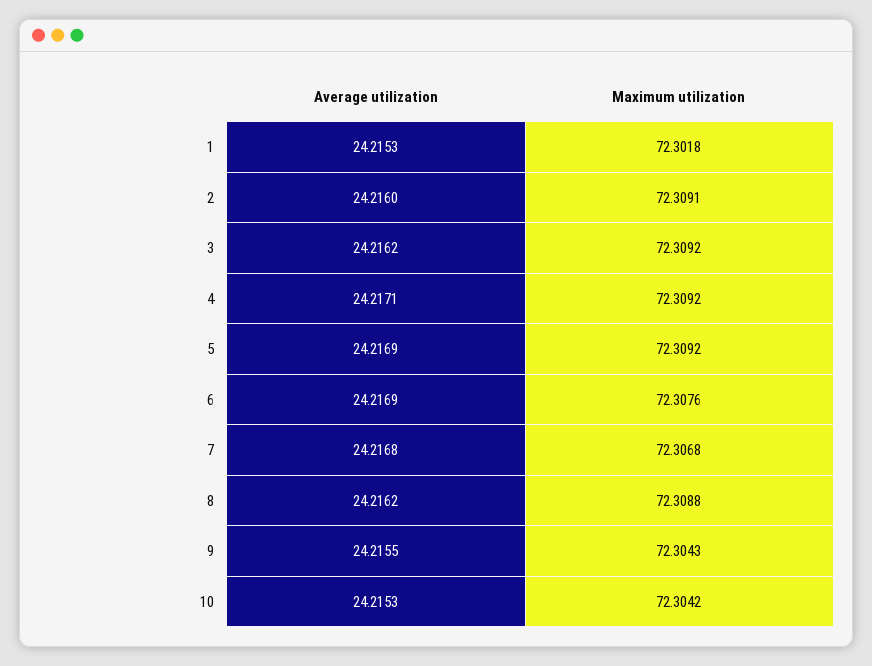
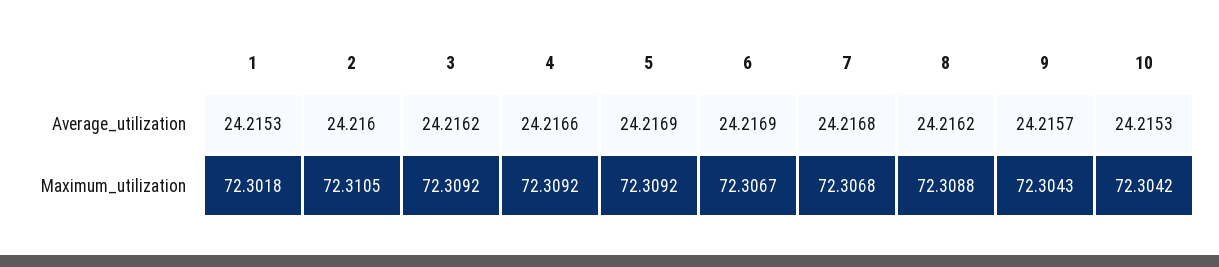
  {
    "Average utilization": {
      "1": 24.2153,
      "2": 24.216,
      "3": 24.2162,
-     "4": 24.2171,
+     "4": 24.2166,
      "5": 24.2169,
      "6": 24.2169,
      "7": 24.2168,
      "8": 24.2162,
-     "9": 24.2155,
+     "9": 24.2157,
      "10": 24.2153
    },
    "Maximum utilization": {
      "1": 72.3018,
-     "2": 72.3091,
+     "2": 72.3105,
      "3": 72.3092,
      "4": 72.3092,
      "5": 72.3092,
-     "6": 72.3076,
+     "6": 72.3067,
      "7": 72.3068,
      "8": 72.3088,
      "9": 72.3043,
      "10": 72.3042
    }
  }

